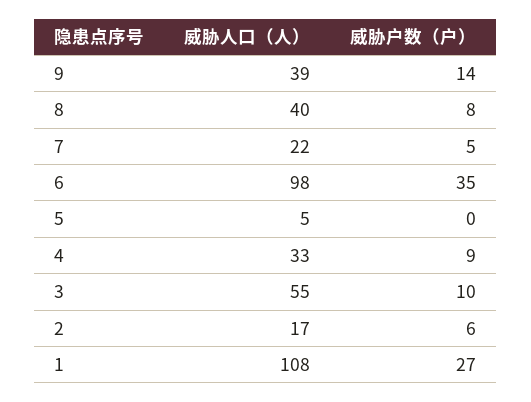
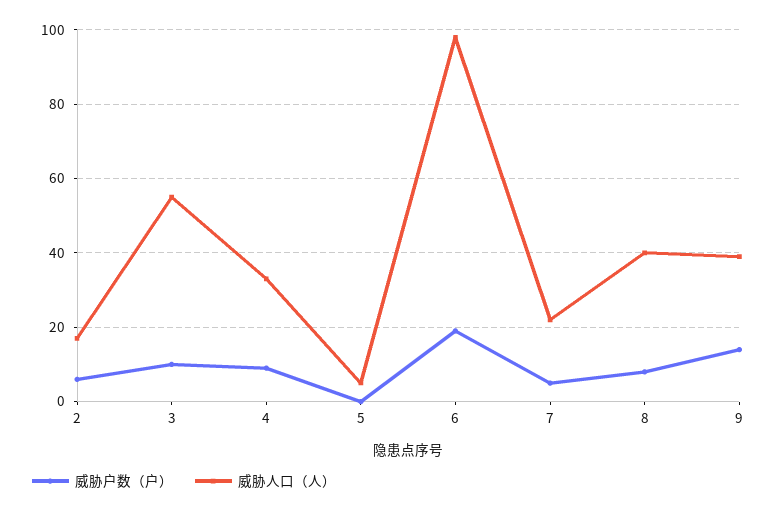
  {
    "威胁人口（人）": {
      "9": 39,
      "8": 40,
      "7": 22,
      "6": 98,
      "5": 5,
      "4": 33,
      "3": 55,
-     "2": 17,
+     "2": 17
-     "1": 108
    },
    "威胁户数（户）": {
      "9": 14,
      "8": 8,
      "7": 5,
-     "6": 35,
+     "6": 20,
      "5": 0,
      "4": 9,
      "3": 10,
-     "2": 6,
+     "2": 6
-     "1": 27
    }
  }

